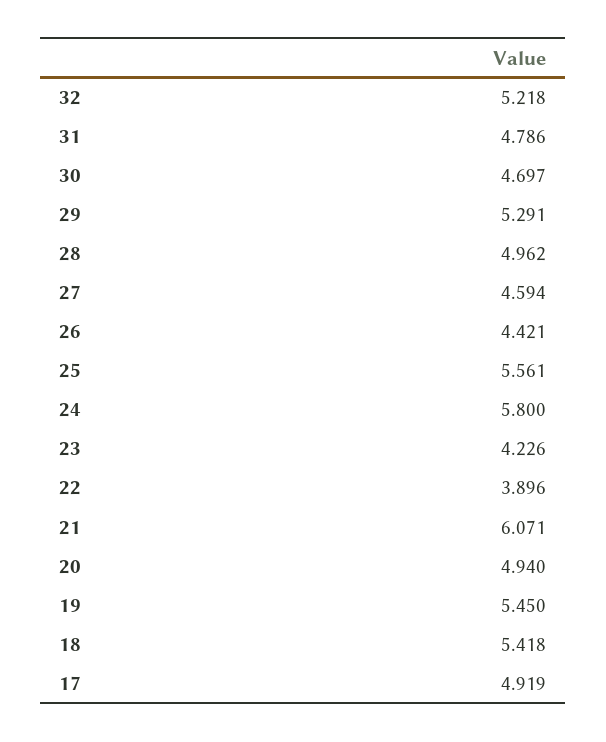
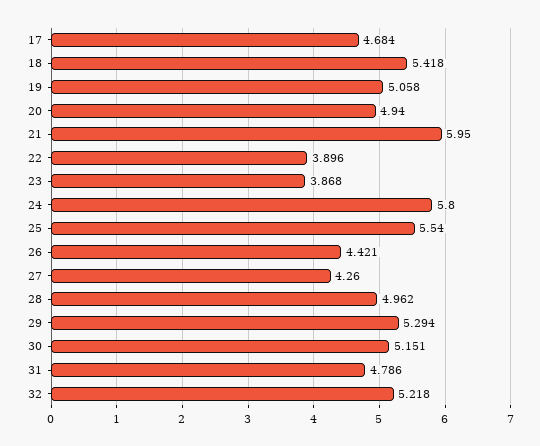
  {
    "32": 5.218,
    "31": 4.786,
-   "30": 4.697,
+   "30": 5.151,
-   "29": 5.291,
+   "29": 5.294,
    "28": 4.962,
-   "27": 4.594,
+   "27": 4.26,
    "26": 4.421,
-   "25": 5.561,
+   "25": 5.54,
    "24": 5.8,
-   "23": 4.226,
+   "23": 3.868,
    "22": 3.896,
-   "21": 6.071,
+   "21": 5.95,
    "20": 4.94,
-   "19": 5.45,
+   "19": 5.058,
    "18": 5.418,
-   "17": 4.919
+   "17": 4.684
  }

